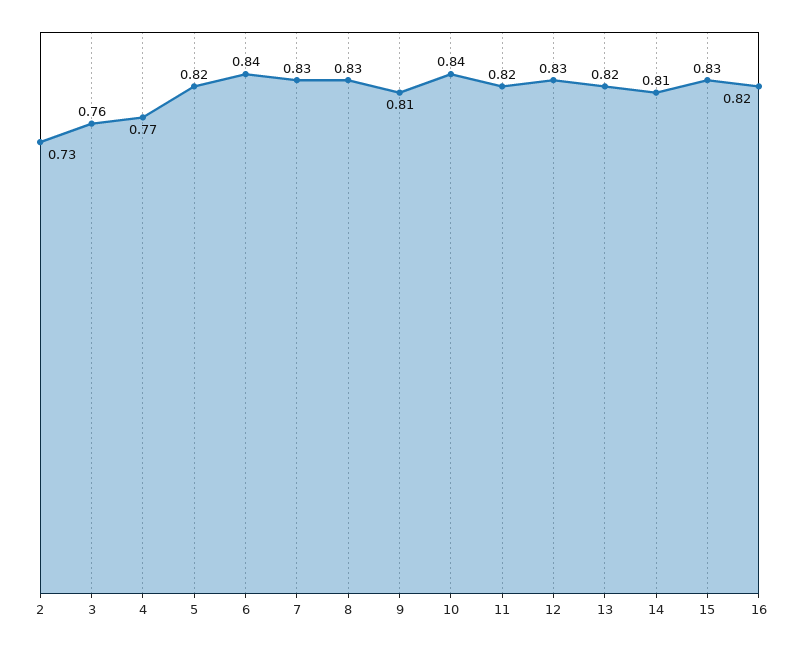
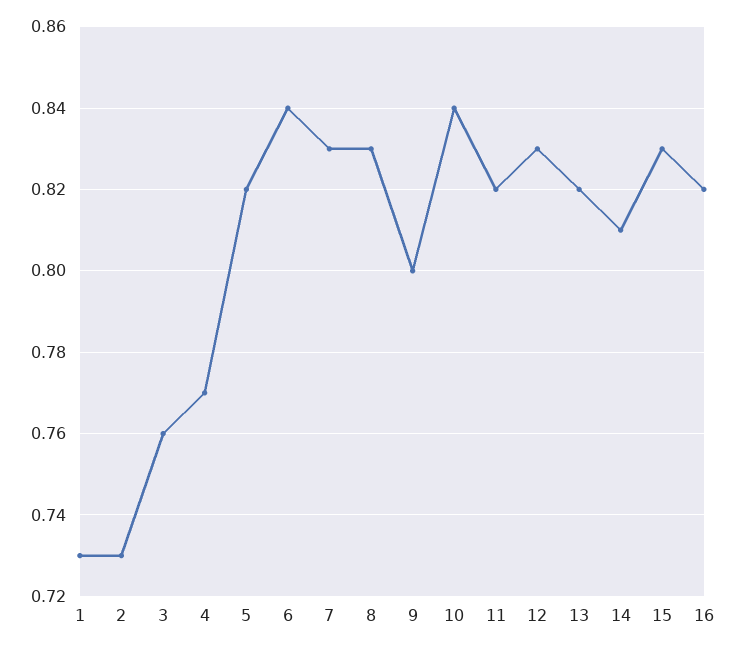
  {
    "2": 0.73,
    "3": 0.76,
    "4": 0.77,
    "5": 0.82,
    "6": 0.84,
    "7": 0.83,
    "8": 0.83,
-   "9": 0.81,
+   "9": 0.8,
    "10": 0.84,
    "11": 0.82,
    "12": 0.83,
    "13": 0.82,
    "14": 0.81,
    "15": 0.83,
-   "16": 0.82
+   "16": 0.82,
+   "1": 0.73
  }

